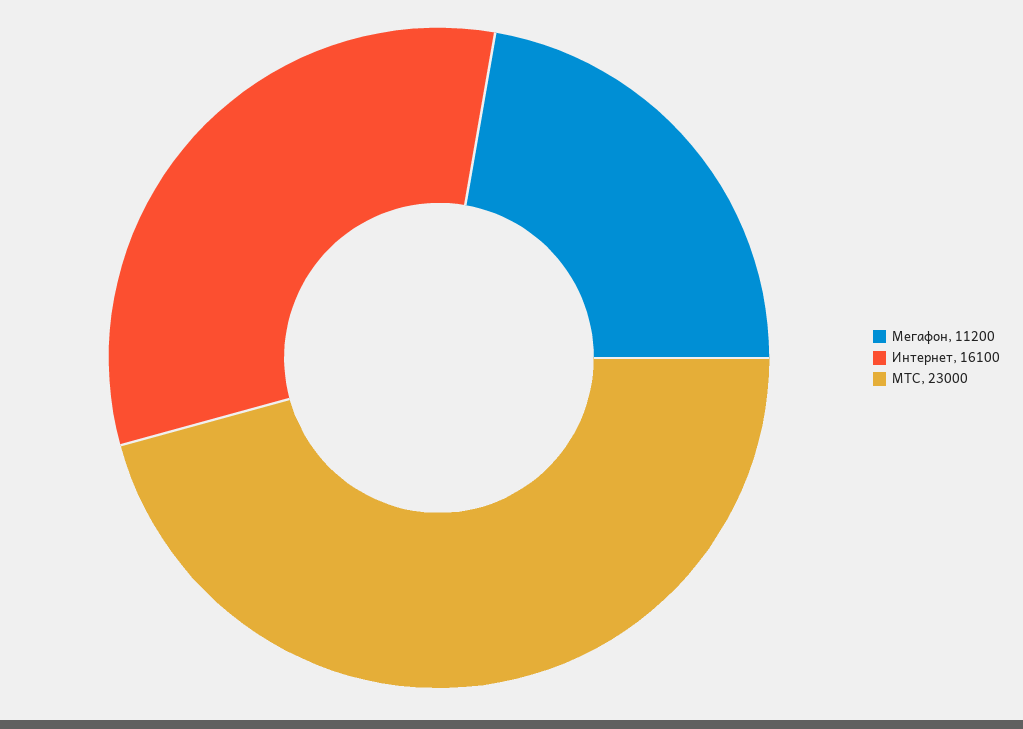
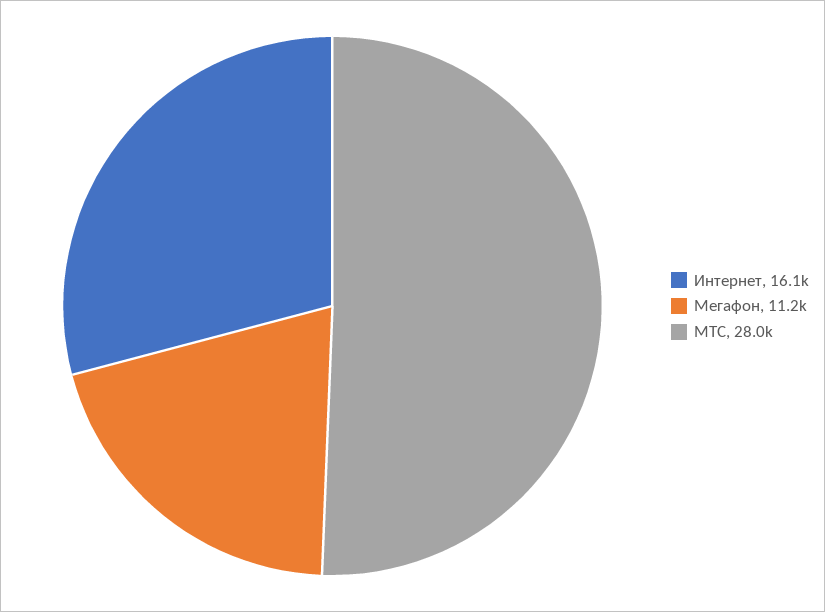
  {
    "Мегафон": 11200,
    "Интернет": 16100,
-   "МТС": 23000
+   "МТС": 28000
  }

